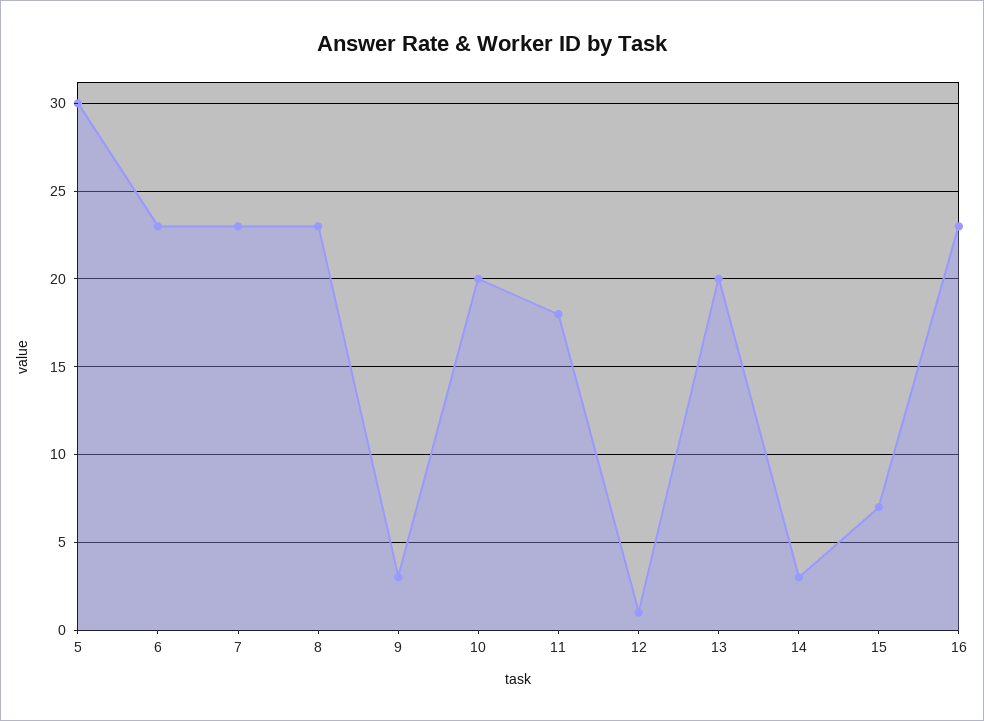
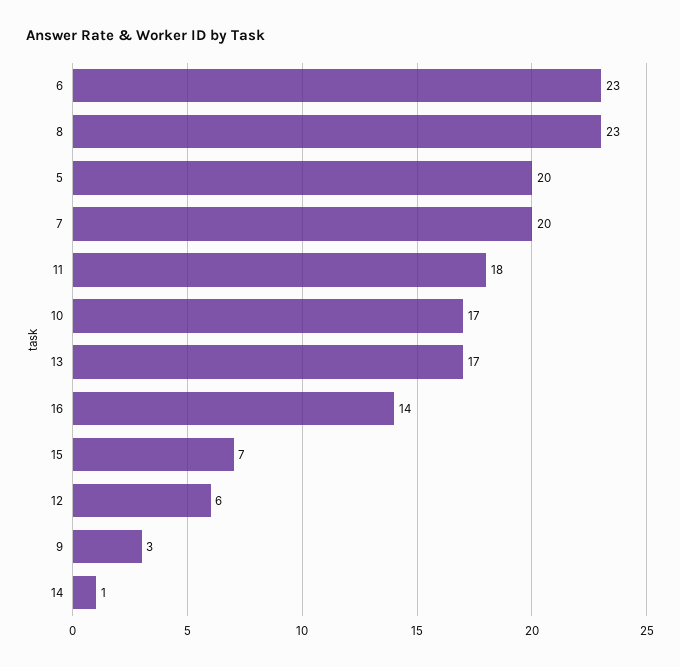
  {
-   "5": 30,
+   "5": 20,
    "6": 23,
-   "7": 23,
+   "7": 20,
    "8": 23,
    "9": 3,
-   "10": 20,
+   "10": 17,
    "11": 18,
-   "12": 1,
+   "12": 6,
-   "13": 20,
+   "13": 17,
-   "14": 3,
+   "14": 1,
    "15": 7,
-   "16": 23
+   "16": 14
  }

